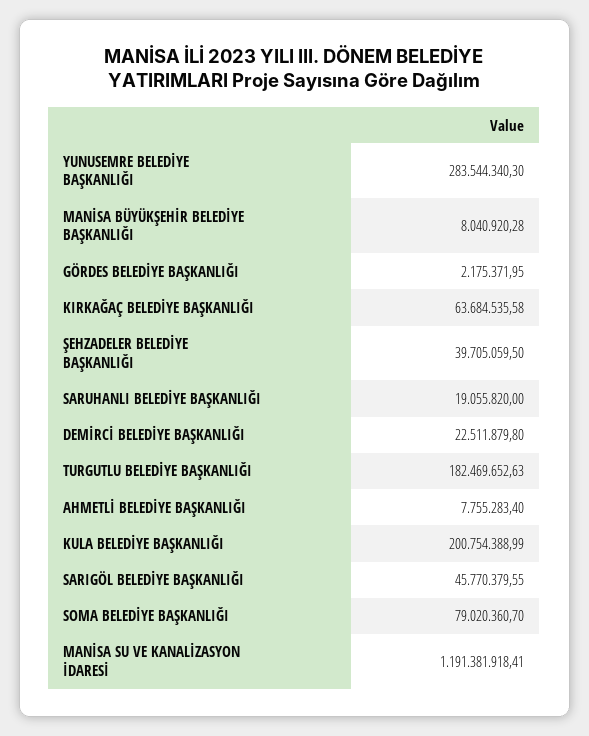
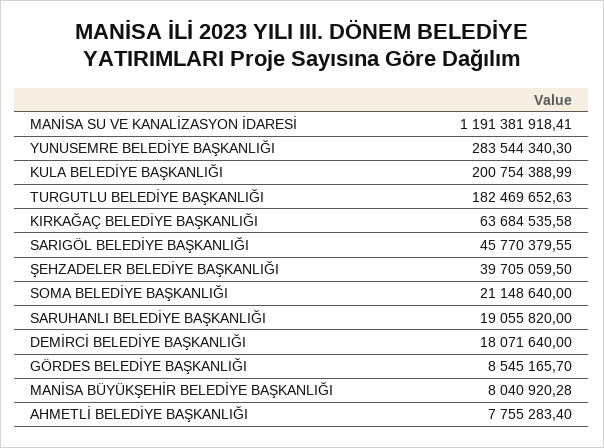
  {
    "YUNUSEMRE BELEDİYE BAŞKANLIĞI": 283544340.3,
    "MANİSA BÜYÜKŞEHİR BELEDİYE BAŞKANLIĞI": 8040920.28,
-   "GÖRDES BELEDİYE BAŞKANLIĞI": 2175371.95,
+   "GÖRDES BELEDİYE BAŞKANLIĞI": 8545165.7,
    "KIRKAĞAÇ BELEDİYE BAŞKANLIĞI": 63684535.58,
    "ŞEHZADELER BELEDİYE BAŞKANLIĞI": 39705059.5,
    "SARUHANLI BELEDİYE BAŞKANLIĞI": 19055820,
-   "DEMİRCİ BELEDİYE BAŞKANLIĞI": 22511879.8,
+   "DEMİRCİ BELEDİYE BAŞKANLIĞI": 18071640,
    "TURGUTLU BELEDİYE BAŞKANLIĞI": 182469652.63,
    "AHMETLİ BELEDİYE BAŞKANLIĞI": 7755283.4,
    "KULA BELEDİYE BAŞKANLIĞI": 200754388.99,
    "SARIGÖL BELEDİYE BAŞKANLIĞI": 45770379.55,
-   "SOMA BELEDİYE BAŞKANLIĞI": 79020360.7,
+   "SOMA BELEDİYE BAŞKANLIĞI": 21148640,
    "MANİSA SU VE KANALİZASYON İDARESİ": 1191381918.41
  }

